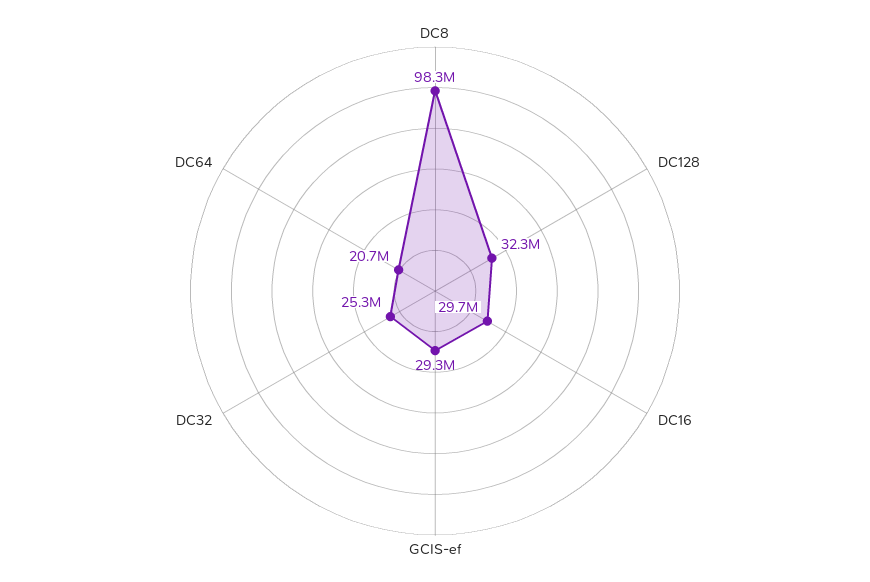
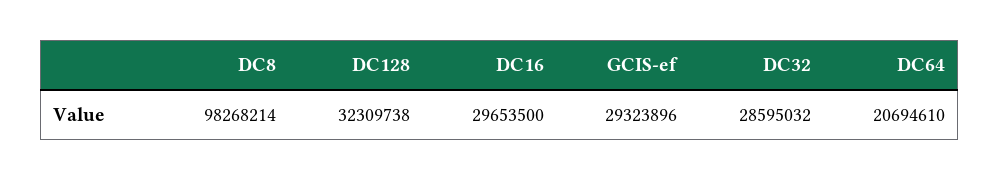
  {
    "DC8": 98268214,
    "DC128": 32309738,
    "DC16": 29653500,
    "GCIS-ef": 29323896,
-   "DC32": 25300000,
+   "DC32": 28595032,
    "DC64": 20694610
  }

